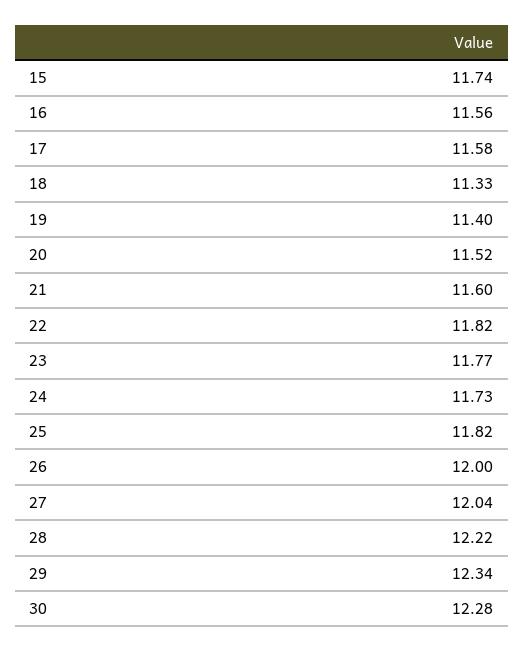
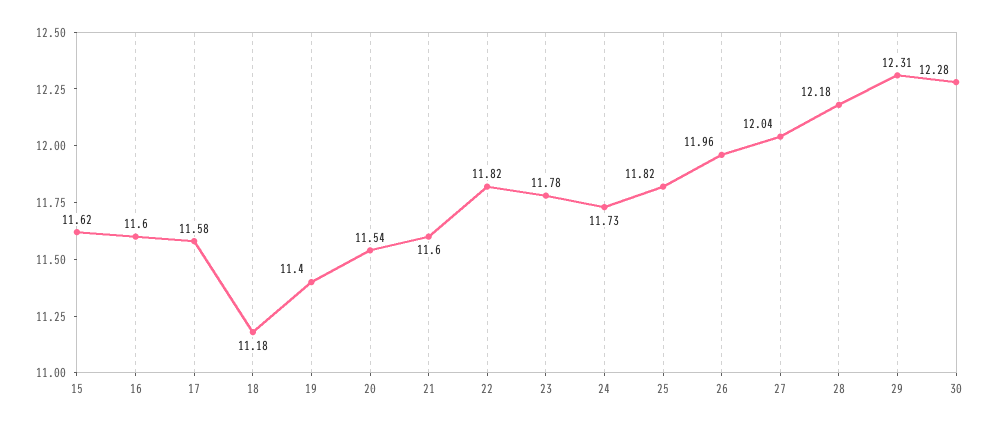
  {
-   "15": 11.74,
+   "15": 11.62,
-   "16": 11.56,
+   "16": 11.6,
    "17": 11.58,
-   "18": 11.33,
+   "18": 11.18,
    "19": 11.4,
-   "20": 11.52,
+   "20": 11.54,
    "21": 11.6,
    "22": 11.82,
-   "23": 11.77,
+   "23": 11.78,
    "24": 11.73,
    "25": 11.82,
-   "26": 12,
+   "26": 11.96,
    "27": 12.04,
-   "28": 12.22,
+   "28": 12.18,
-   "29": 12.34,
+   "29": 12.31,
    "30": 12.28
  }

